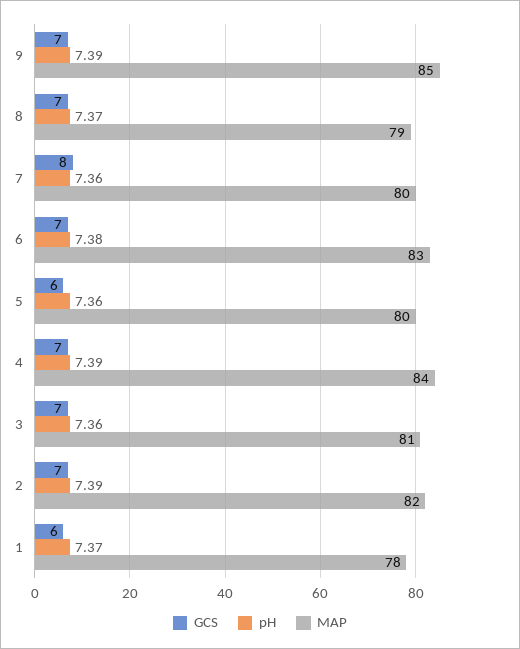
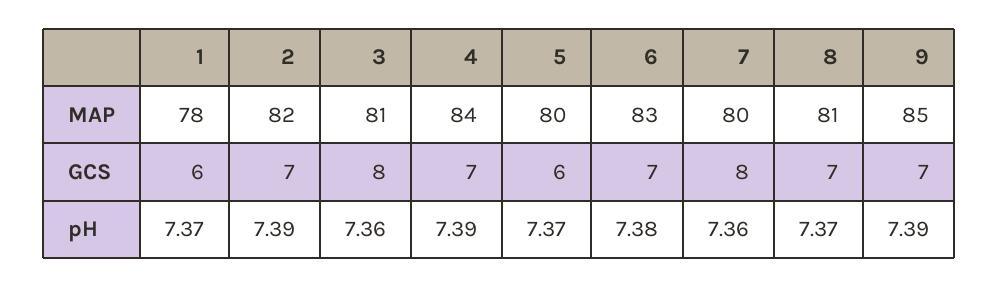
  {
    "GCS": {
      "9": 7,
      "8": 7,
      "7": 8,
      "6": 7,
      "5": 6,
      "4": 7,
-     "3": 7,
+     "3": 8,
      "2": 7,
      "1": 6
    },
    "pH": {
      "9": 7.39,
      "8": 7.37,
      "7": 7.36,
      "6": 7.38,
-     "5": 7.36,
+     "5": 7.37,
      "4": 7.39,
      "3": 7.36,
      "2": 7.39,
      "1": 7.37
    },
    "MAP": {
      "9": 85,
-     "8": 79,
+     "8": 81,
      "7": 80,
      "6": 83,
      "5": 80,
      "4": 84,
      "3": 81,
      "2": 82,
      "1": 78
    }
  }

